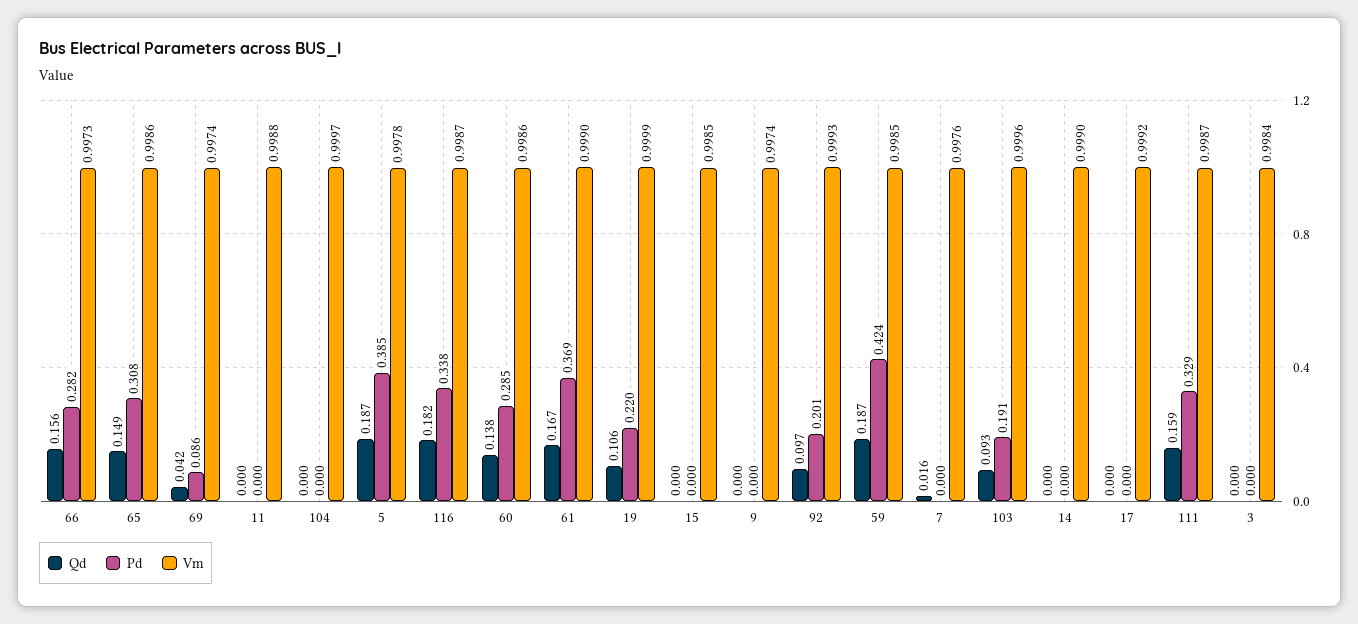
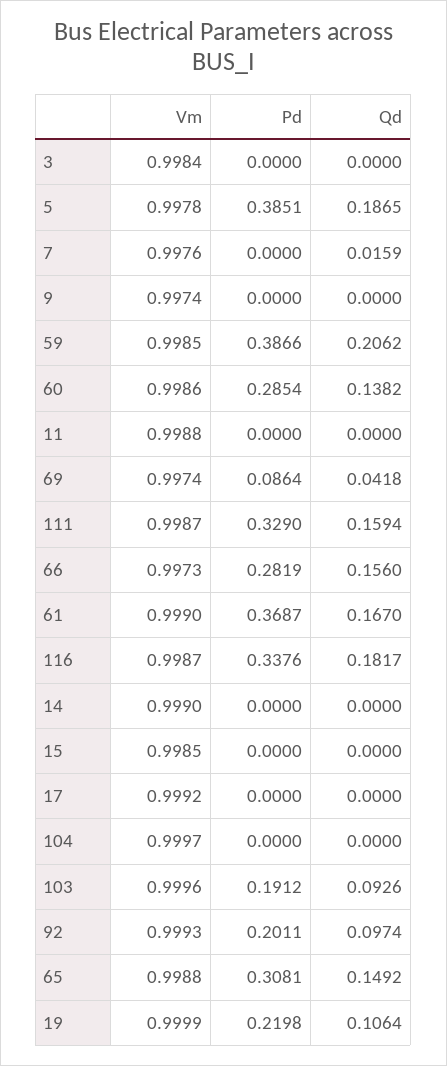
  {
    "Qd": {
      "66": 0.156,
      "65": 0.1492,
      "69": 0.0418,
      "11": 0,
      "104": 0,
      "5": 0.1865,
      "116": 0.1817,
      "60": 0.1382,
      "61": 0.167,
      "19": 0.1064,
      "15": 0,
      "9": 0,
      "92": 0.0974,
-     "59": 0.187,
+     "59": 0.2062,
      "7": 0.0159,
      "103": 0.0926,
      "14": 0,
      "17": 0,
      "111": 0.1594,
      "3": 0
    },
    "Pd": {
      "66": 0.2819,
      "65": 0.3081,
      "69": 0.0864,
      "11": 0,
      "104": 0,
      "5": 0.3851,
      "116": 0.3376,
      "60": 0.2854,
      "61": 0.3687,
      "19": 0.2198,
      "15": 0,
      "9": 0,
      "92": 0.2011,
-     "59": 0.424,
+     "59": 0.3866,
      "7": 0,
      "103": 0.1912,
      "14": 0,
      "17": 0,
      "111": 0.329,
      "3": 0
    },
    "Vm": {
      "66": 0.9973,
-     "65": 0.9986,
+     "65": 0.9988,
      "69": 0.9974,
      "11": 0.9988,
      "104": 0.9997,
      "5": 0.9978,
      "116": 0.9987,
      "60": 0.9986,
      "61": 0.999,
      "19": 0.9999,
      "15": 0.9985,
      "9": 0.9974,
      "92": 0.9993,
      "59": 0.9985,
      "7": 0.9976,
      "103": 0.9996,
      "14": 0.999,
      "17": 0.9992,
      "111": 0.9987,
      "3": 0.9984
    }
  }

